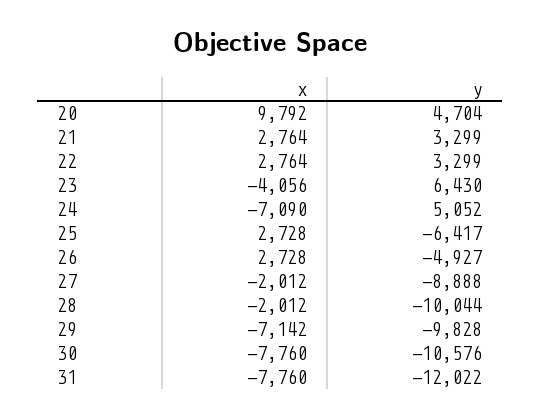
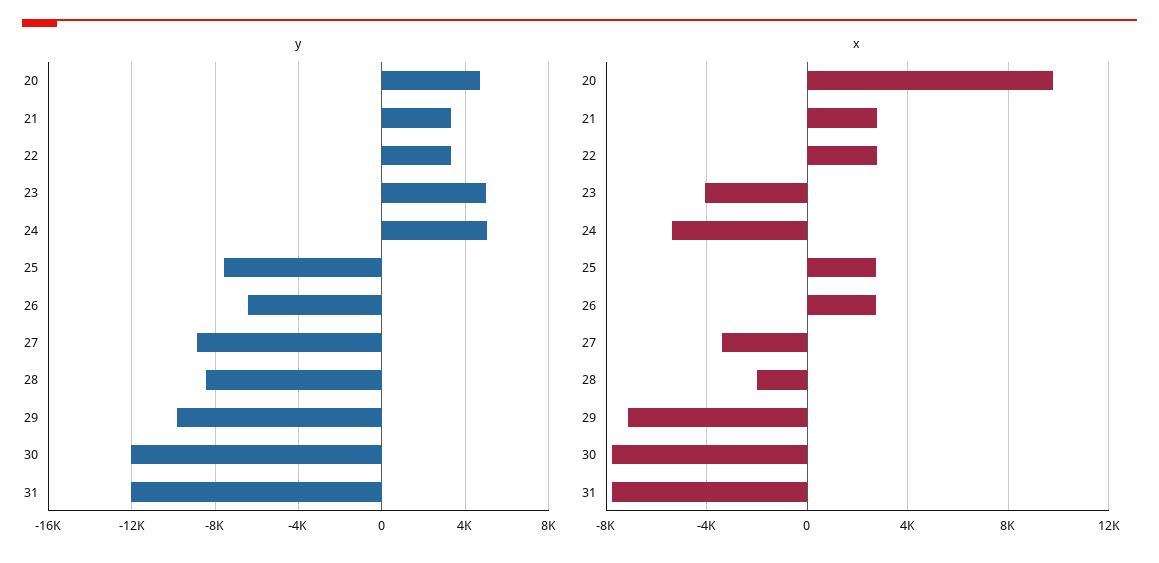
  {
    "x": {
      "20": 9792,
      "21": 2764,
      "22": 2764,
      "23": -4056,
-     "24": -7090,
+     "24": -5500,
      "25": 2728,
      "26": 2728,
-     "27": -2012,
+     "27": -3500,
      "28": -2012,
      "29": -7142,
      "30": -7760,
      "31": -7760
    },
    "y": {
      "20": 4704,
      "21": 3299,
      "22": 3299,
-     "23": 6430,
+     "23": 5000,
      "24": 5052,
-     "25": -6417,
+     "25": -7500,
-     "26": -4927,
+     "26": -6500,
      "27": -8888,
-     "28": -10044,
+     "28": -8500,
      "29": -9828,
-     "30": -10576,
+     "30": -12000,
      "31": -12022
    }
  }

